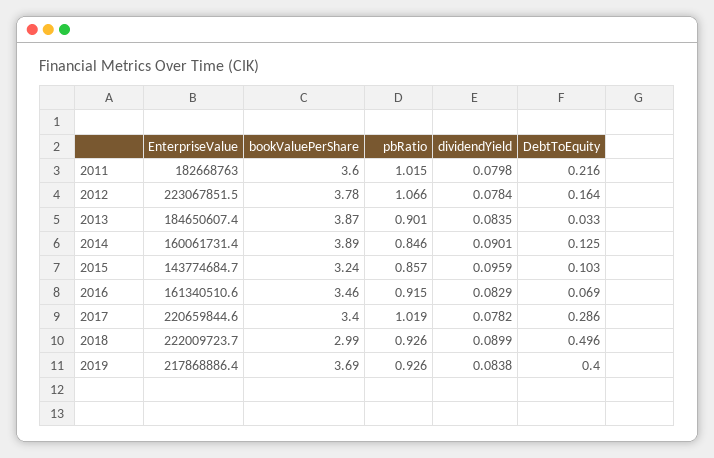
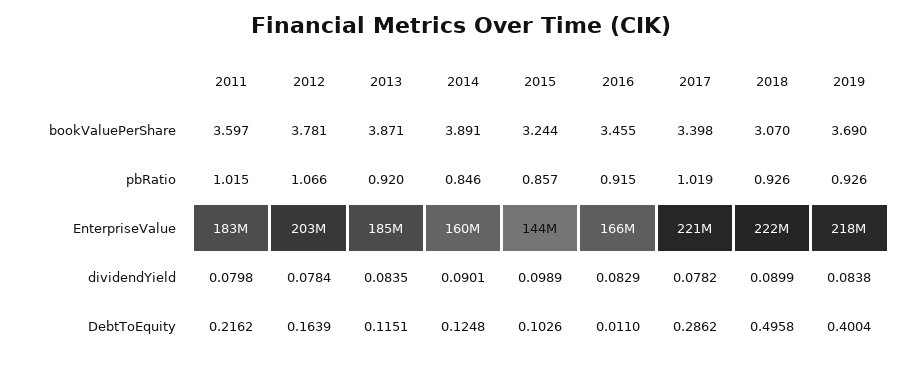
  {
    "EnterpriseValue": {
      "2011": 182668763,
-     "2012": 223067851.5,
+     "2012": 203000000,
      "2013": 184650607.4,
      "2014": 160061731.4,
      "2015": 143774684.7,
-     "2016": 161340510.6,
+     "2016": 166000000,
      "2017": 220659844.6,
      "2018": 222009723.7,
      "2019": 217868886.4
    },
    "bookValuePerShare": {
      "2011": 3.597,
      "2012": 3.781,
      "2013": 3.871,
      "2014": 3.891,
      "2015": 3.244,
      "2016": 3.455,
      "2017": 3.398,
-     "2018": 2.99,
+     "2018": 3.07,
      "2019": 3.69
    },
    "pbRatio": {
      "2011": 1.015,
      "2012": 1.066,
-     "2013": 0.901,
+     "2013": 0.92,
      "2014": 0.846,
      "2015": 0.857,
      "2016": 0.915,
      "2017": 1.019,
      "2018": 0.926,
      "2019": 0.926
    },
    "dividendYield": {
      "2011": 0.0798,
      "2012": 0.0784,
      "2013": 0.0835,
      "2014": 0.0901,
-     "2015": 0.0959,
+     "2015": 0.0989,
      "2016": 0.0829,
      "2017": 0.0782,
      "2018": 0.0899,
      "2019": 0.0838
    },
    "DebtToEquity": {
      "2011": 0.2162,
      "2012": 0.1639,
-     "2013": 0.033,
+     "2013": 0.1151,
      "2014": 0.1248,
      "2015": 0.1026,
-     "2016": 0.069,
+     "2016": 0.011,
      "2017": 0.2862,
      "2018": 0.4958,
      "2019": 0.4004
    }
  }

